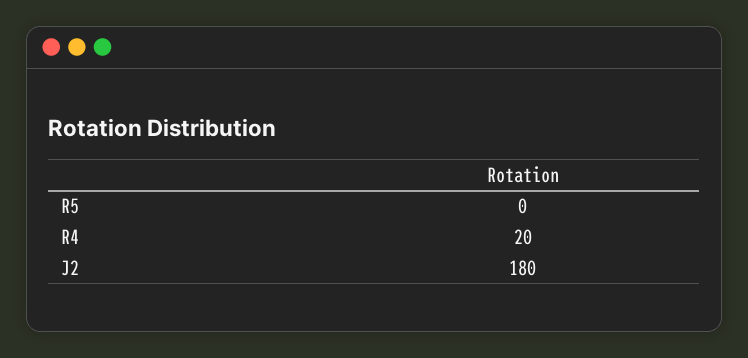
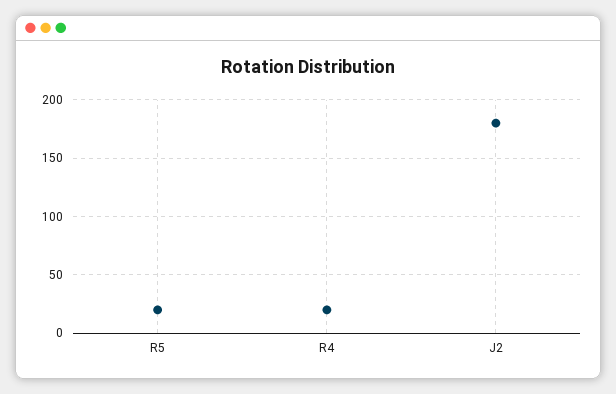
  {
-   "R5": 0,
+   "R5": 20,
    "R4": 20,
    "J2": 180
  }

